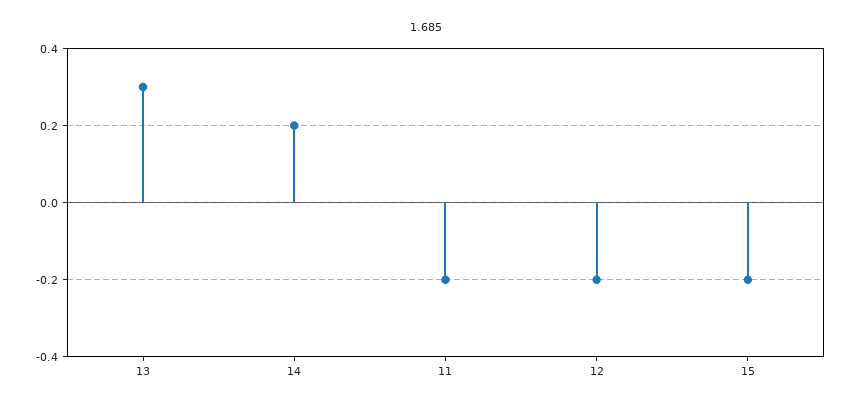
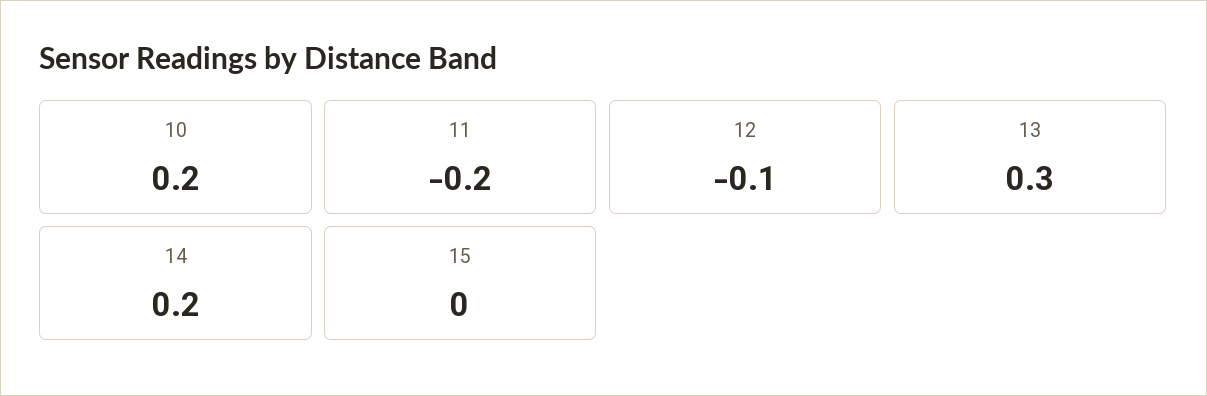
  {
    "13": 0.3,
    "14": 0.2,
    "11": -0.2,
-   "12": -0.2,
+   "12": -0.1,
-   "15": -0.2
+   "15": 0,
+   "10": 0.2
  }

